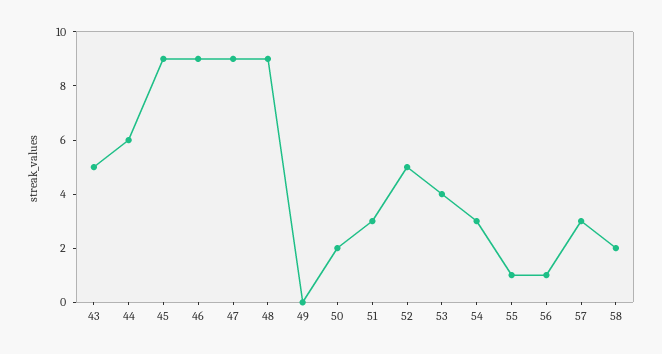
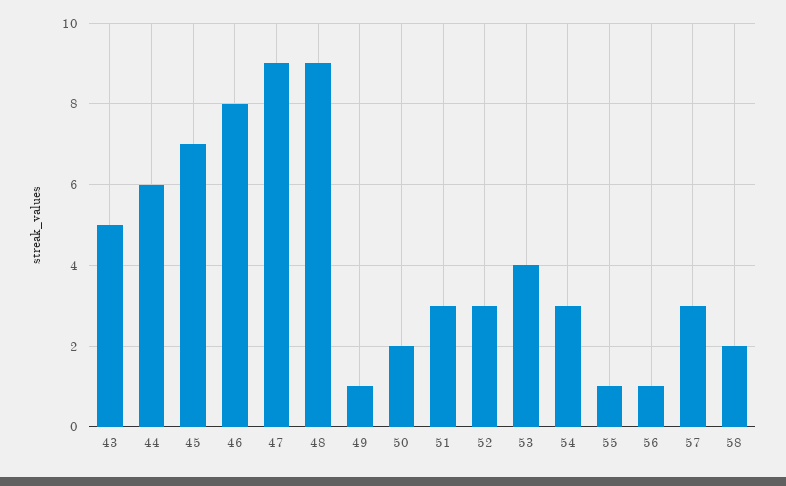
  {
    "43": 5,
    "44": 6,
-   "45": 9,
+   "45": 7,
-   "46": 9,
+   "46": 8,
    "47": 9,
    "48": 9,
-   "49": 0,
+   "49": 1,
    "50": 2,
    "51": 3,
-   "52": 5,
+   "52": 3,
    "53": 4,
    "54": 3,
    "55": 1,
    "56": 1,
    "57": 3,
    "58": 2
  }

